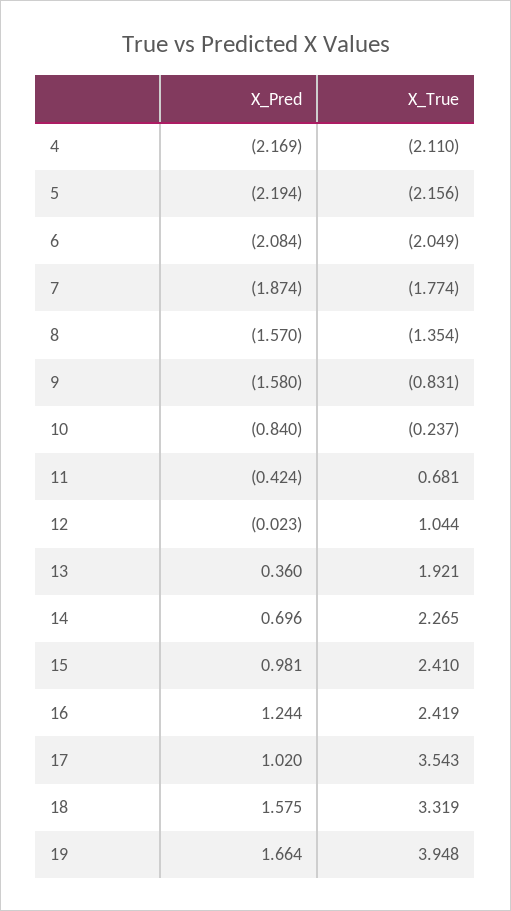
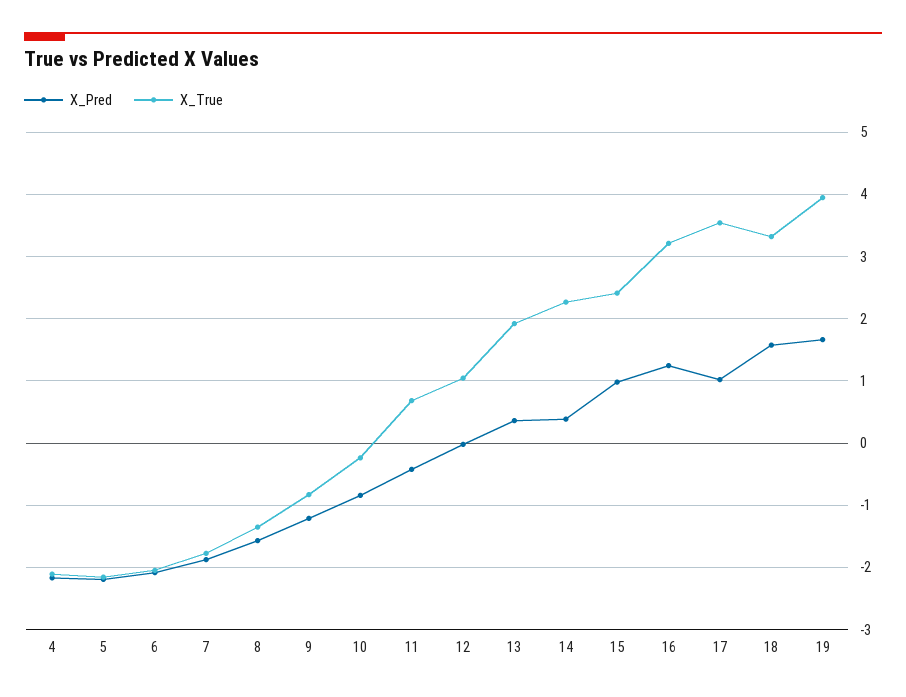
  {
    "X_Pred": {
      "4": -2.169,
      "5": -2.194,
      "6": -2.084,
      "7": -1.874,
      "8": -1.57,
-     "9": -1.58,
+     "9": -1.2,
      "10": -0.84,
      "11": -0.424,
      "12": -0.023,
      "13": 0.36,
-     "14": 0.696,
+     "14": 0.4,
      "15": 0.981,
      "16": 1.244,
      "17": 1.02,
      "18": 1.575,
      "19": 1.664
    },
    "X_True": {
      "4": -2.11,
      "5": -2.156,
      "6": -2.049,
      "7": -1.774,
      "8": -1.354,
      "9": -0.831,
      "10": -0.237,
      "11": 0.681,
      "12": 1.044,
      "13": 1.921,
      "14": 2.265,
      "15": 2.41,
-     "16": 2.419,
+     "16": 3.2,
      "17": 3.543,
      "18": 3.319,
      "19": 3.948
    }
  }

